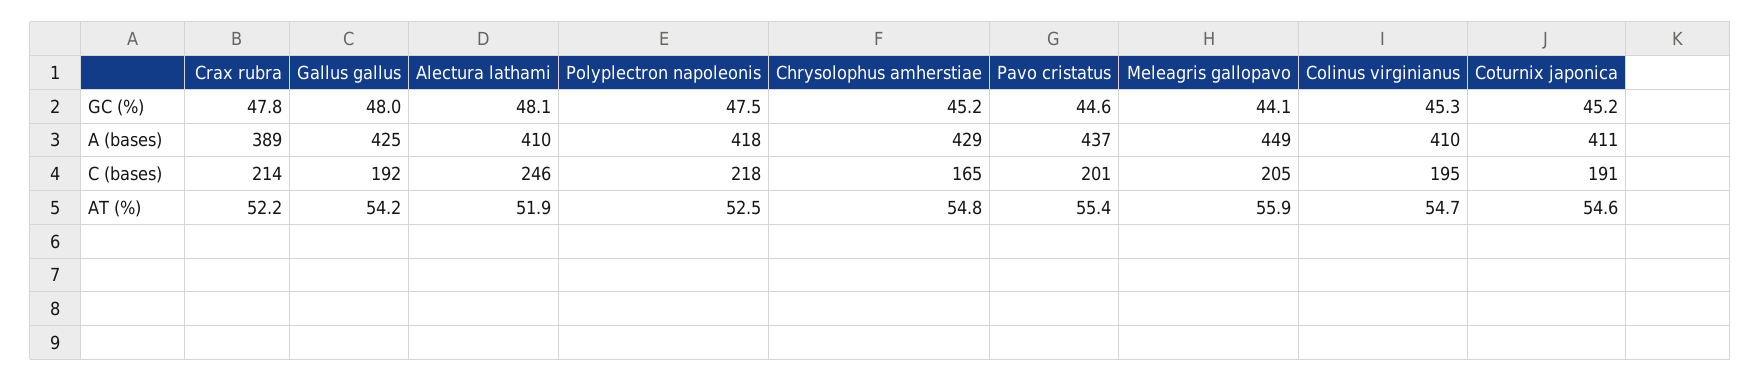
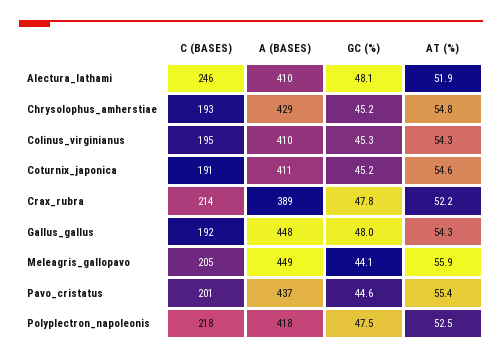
  {
    "Crax rubra": {
      "GC (%)": 47.8,
      "A (bases)": 389,
      "C (bases)": 214,
      "AT (%)": 52.2
    },
    "Gallus gallus": {
      "GC (%)": 48,
-     "A (bases)": 425,
+     "A (bases)": 448,
      "C (bases)": 192,
-     "AT (%)": 54.2
+     "AT (%)": 54.3
    },
    "Alectura lathami": {
      "GC (%)": 48.1,
      "A (bases)": 410,
      "C (bases)": 246,
      "AT (%)": 51.9
    },
    "Polyplectron napoleonis": {
      "GC (%)": 47.5,
      "A (bases)": 418,
      "C (bases)": 218,
      "AT (%)": 52.5
    },
    "Chrysolophus amherstiae": {
      "GC (%)": 45.2,
      "A (bases)": 429,
-     "C (bases)": 165,
+     "C (bases)": 193,
      "AT (%)": 54.8
    },
    "Pavo cristatus": {
      "GC (%)": 44.6,
      "A (bases)": 437,
      "C (bases)": 201,
      "AT (%)": 55.4
    },
    "Meleagris gallopavo": {
      "GC (%)": 44.1,
      "A (bases)": 449,
      "C (bases)": 205,
      "AT (%)": 55.9
    },
    "Colinus virginianus": {
      "GC (%)": 45.3,
      "A (bases)": 410,
      "C (bases)": 195,
-     "AT (%)": 54.7
+     "AT (%)": 54.3
    },
    "Coturnix japonica": {
      "GC (%)": 45.2,
      "A (bases)": 411,
      "C (bases)": 191,
      "AT (%)": 54.6
    }
  }

